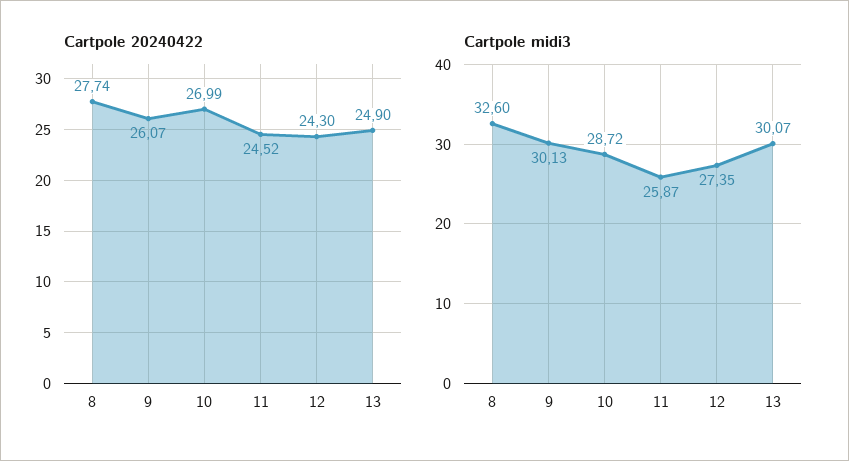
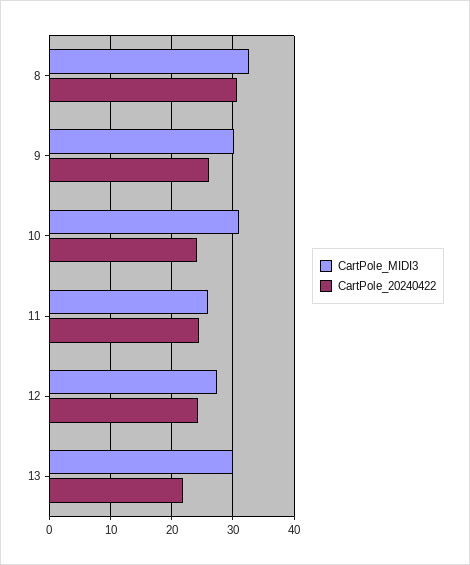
  {
    "Cartpole 20240422": {
-     "8": 27.74,
+     "8": 31,
      "9": 26.07,
-     "10": 26.99,
+     "10": 24,
      "11": 24.52,
      "12": 24.3,
-     "13": 24.9
+     "13": 22
    },
    "Cartpole midi3": {
      "8": 32.6,
      "9": 30.13,
-     "10": 28.72,
+     "10": 31,
      "11": 25.87,
      "12": 27.35,
      "13": 30.07
    }
  }

